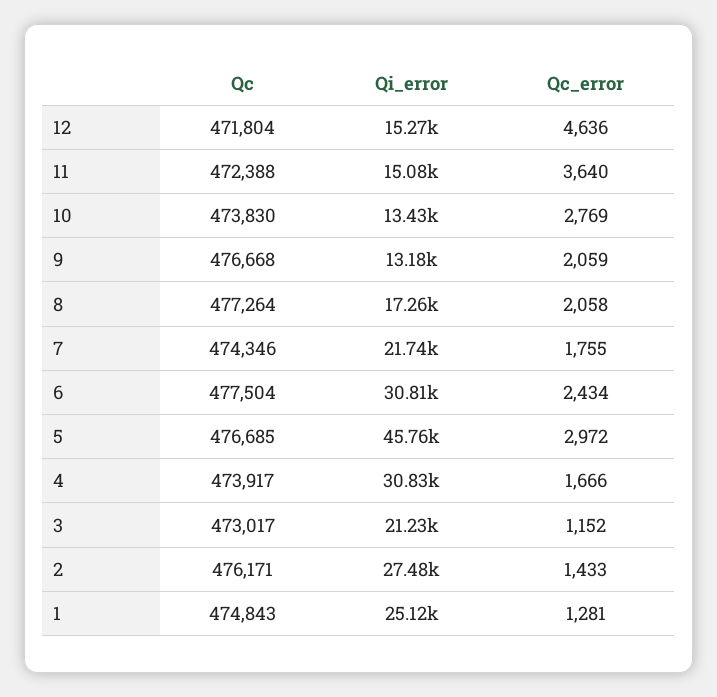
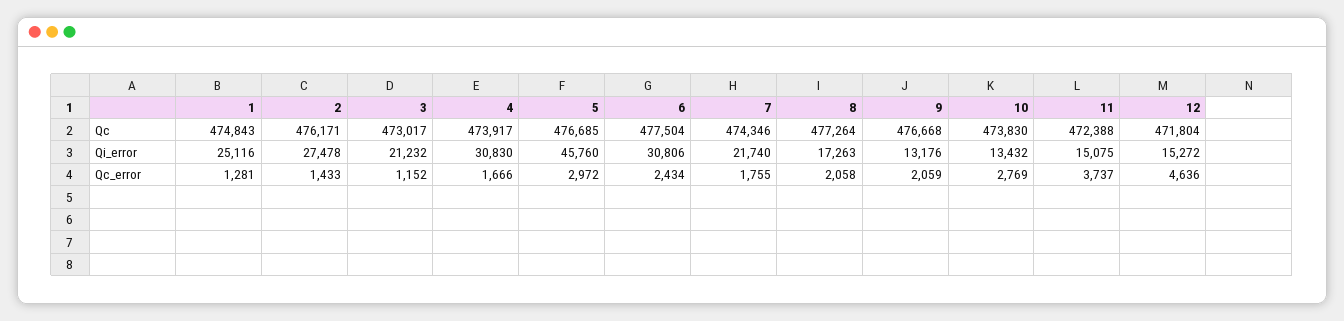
  {
    "Qc": {
      "12": 471804,
      "11": 472388,
      "10": 473830,
      "9": 476668,
      "8": 477264,
      "7": 474346,
      "6": 477504,
      "5": 476685,
      "4": 473917,
      "3": 473017,
      "2": 476171,
      "1": 474843
    },
    "Qi_error": {
      "12": 15272,
      "11": 15075,
      "10": 13432,
      "9": 13176,
      "8": 17263,
      "7": 21740,
      "6": 30806,
      "5": 45760,
      "4": 30830,
      "3": 21232,
      "2": 27478,
      "1": 25116
    },
    "Qc_error": {
      "12": 4636,
-     "11": 3640,
+     "11": 3737,
      "10": 2769,
      "9": 2059,
      "8": 2058,
      "7": 1755,
      "6": 2434,
      "5": 2972,
      "4": 1666,
      "3": 1152,
      "2": 1433,
      "1": 1281
    }
  }

